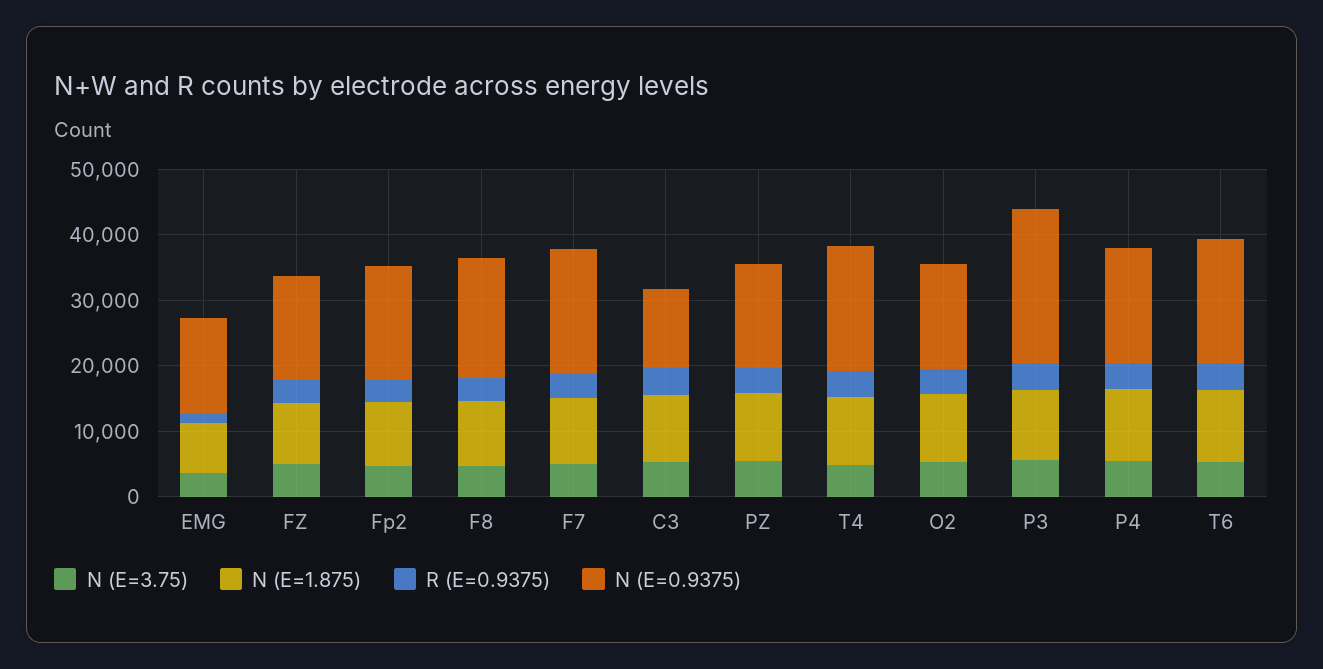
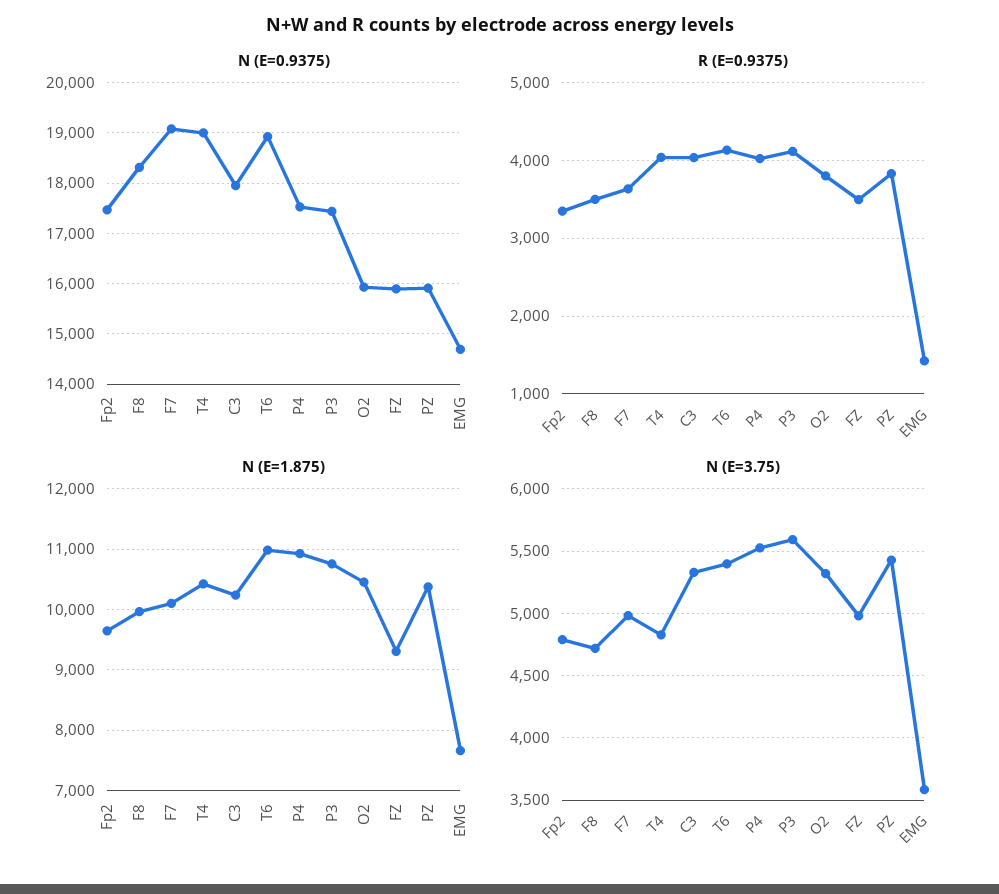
  {
    "N (E=3.75)": {
      "EMG": 3600,
      "FZ": 5000,
      "Fp2": 4800,
      "F8": 4700,
      "F7": 5000,
      "C3": 5350,
      "PZ": 5450,
      "T4": 4850,
      "O2": 5300,
      "P3": 5600,
      "P4": 5550,
      "T6": 5400
    },
    "N (E=1.875)": {
      "EMG": 7700,
      "FZ": 9300,
      "Fp2": 9600,
      "F8": 10000,
      "F7": 10100,
      "C3": 10200,
      "PZ": 10400,
      "T4": 10400,
      "O2": 10500,
      "P3": 10800,
      "P4": 10900,
      "T6": 11000
    },
    "R (E=0.9375)": {
      "EMG": 1400,
      "FZ": 3500,
      "Fp2": 3300,
      "F8": 3500,
      "F7": 3600,
      "C3": 4000,
      "PZ": 3800,
      "T4": 4000,
      "O2": 3800,
      "P3": 4100,
      "P4": 4000,
      "T6": 4100
    },
    "N (E=0.9375)": {
      "EMG": 14600,
      "FZ": 15800,
      "Fp2": 17400,
      "F8": 18400,
      "F7": 19000,
-     "C3": 12000,
+     "C3": 18000,
      "PZ": 16000,
      "T4": 19000,
      "O2": 16000,
-     "P3": 24000,
+     "P3": 17400,
      "P4": 17600,
      "T6": 19000
    }
  }

